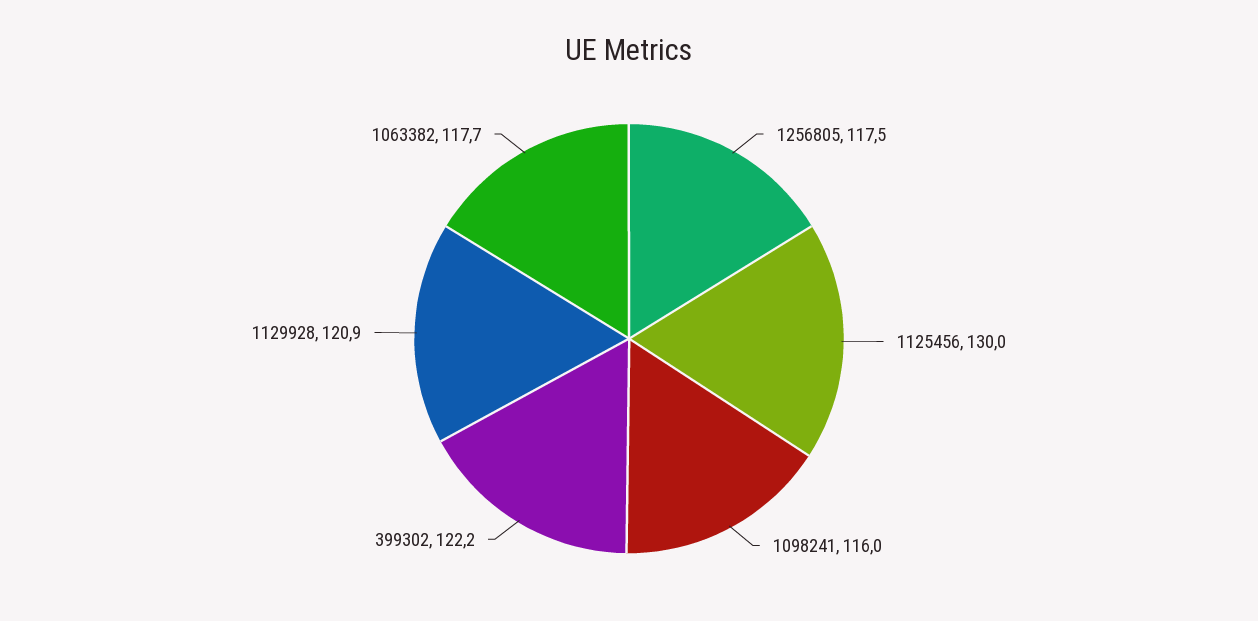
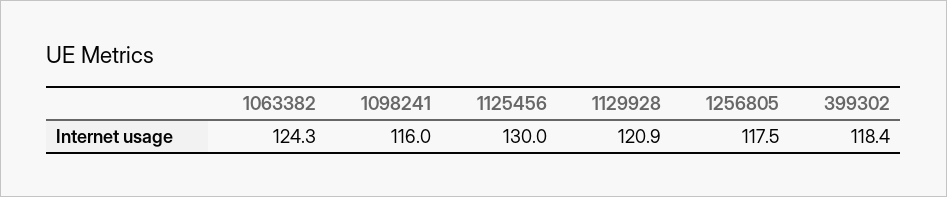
  {
    "1256805": 117.5,
    "1125456": 130,
    "1098241": 116,
-   "399302": 122.2,
+   "399302": 118.4,
    "1129928": 120.9,
-   "1063382": 117.7
+   "1063382": 124.3
  }

